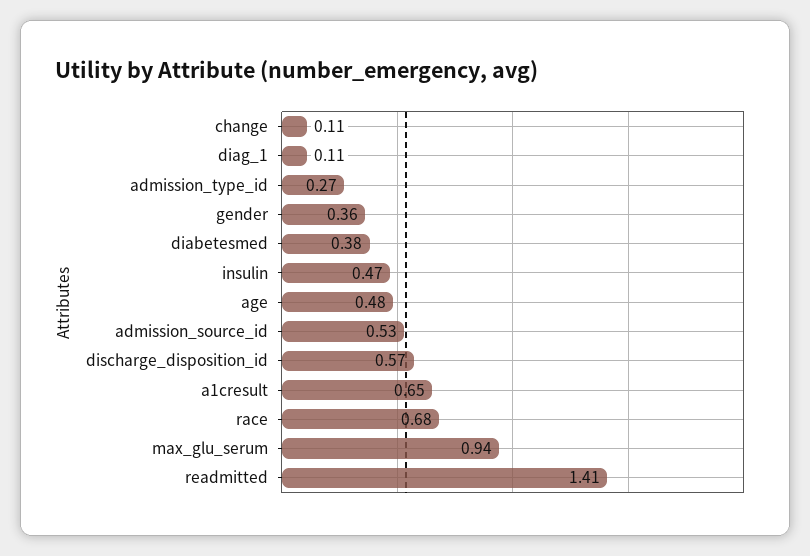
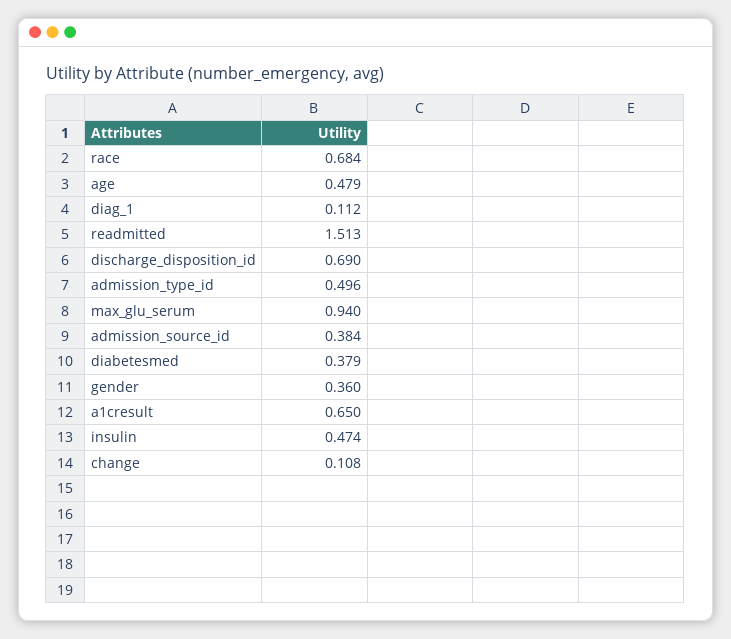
  {
    "change": 0.108,
    "diag_1": 0.112,
-   "admission_type_id": 0.27,
+   "admission_type_id": 0.496,
    "gender": 0.36,
    "diabetesmed": 0.379,
    "insulin": 0.474,
    "age": 0.479,
-   "admission_source_id": 0.53,
+   "admission_source_id": 0.384,
-   "discharge_disposition_id": 0.57,
+   "discharge_disposition_id": 0.69,
    "a1cresult": 0.65,
    "race": 0.684,
    "max_glu_serum": 0.94,
-   "readmitted": 1.41
+   "readmitted": 1.513
  }

